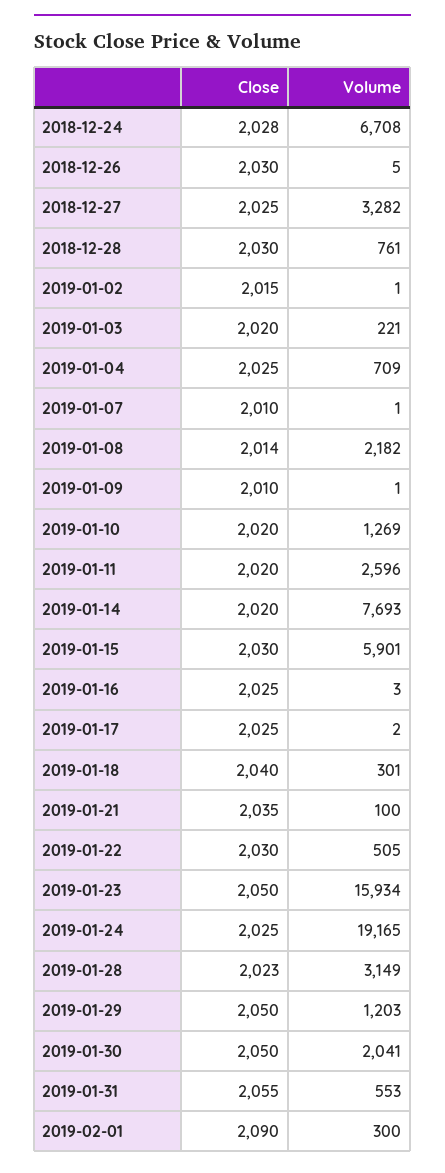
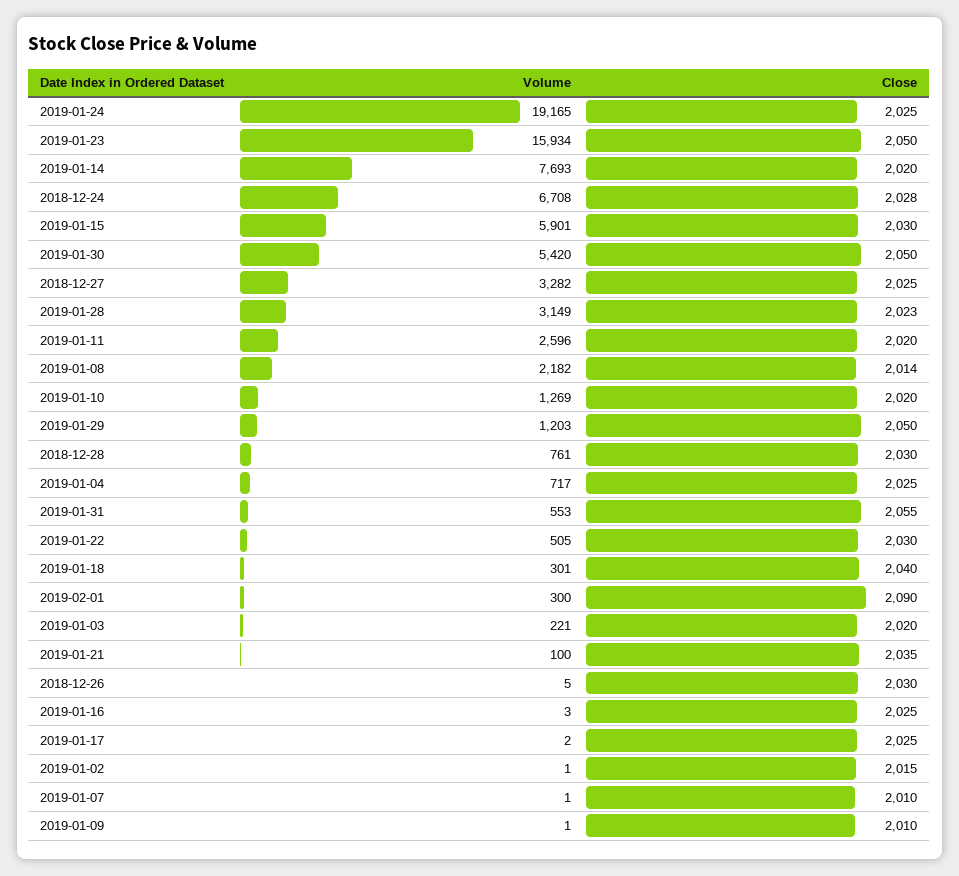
  {
    "Close": {
      "2018-12-24": 2028,
      "2018-12-26": 2030,
      "2018-12-27": 2025,
      "2018-12-28": 2030,
      "2019-01-02": 2015,
      "2019-01-03": 2020,
      "2019-01-04": 2025,
      "2019-01-07": 2010,
      "2019-01-08": 2014,
      "2019-01-09": 2010,
      "2019-01-10": 2020,
      "2019-01-11": 2020,
      "2019-01-14": 2020,
      "2019-01-15": 2030,
      "2019-01-16": 2025,
      "2019-01-17": 2025,
      "2019-01-18": 2040,
      "2019-01-21": 2035,
      "2019-01-22": 2030,
      "2019-01-23": 2050,
      "2019-01-24": 2025,
      "2019-01-28": 2023,
      "2019-01-29": 2050,
      "2019-01-30": 2050,
      "2019-01-31": 2055,
      "2019-02-01": 2090
    },
    "Volume": {
      "2018-12-24": 6708,
      "2018-12-26": 5,
      "2018-12-27": 3282,
      "2018-12-28": 761,
      "2019-01-02": 1,
      "2019-01-03": 221,
-     "2019-01-04": 709,
+     "2019-01-04": 717,
      "2019-01-07": 1,
      "2019-01-08": 2182,
      "2019-01-09": 1,
      "2019-01-10": 1269,
      "2019-01-11": 2596,
      "2019-01-14": 7693,
      "2019-01-15": 5901,
      "2019-01-16": 3,
      "2019-01-17": 2,
      "2019-01-18": 301,
      "2019-01-21": 100,
      "2019-01-22": 505,
      "2019-01-23": 15934,
      "2019-01-24": 19165,
      "2019-01-28": 3149,
      "2019-01-29": 1203,
-     "2019-01-30": 2041,
+     "2019-01-30": 5420,
      "2019-01-31": 553,
      "2019-02-01": 300
    }
  }

